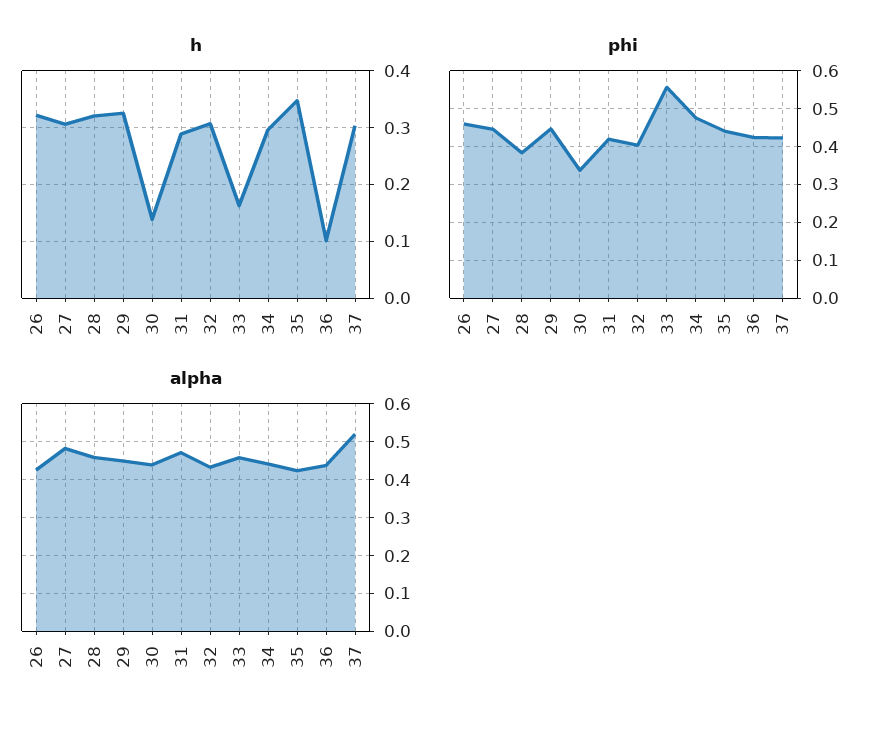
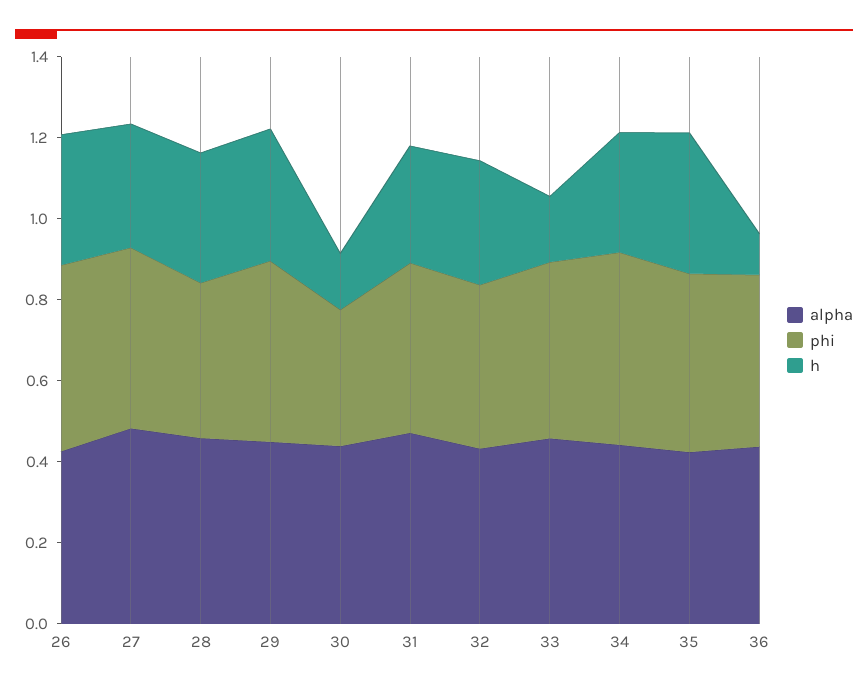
  {
    "h": {
      "26": 0.32,
      "27": 0.3,
      "28": 0.32,
      "29": 0.32,
      "30": 0.14,
      "31": 0.28,
      "32": 0.3,
      "33": 0.16,
      "34": 0.3,
      "35": 0.34,
-     "36": 0.1,
+     "36": 0.1
-     "37": 0.3
    },
    "phi": {
      "26": 0.46,
      "27": 0.44,
      "28": 0.38,
      "29": 0.44,
      "30": 0.34,
      "31": 0.42,
      "32": 0.4,
-     "33": 0.56,
+     "33": 0.45,
      "34": 0.48,
      "35": 0.44,
-     "36": 0.42,
+     "36": 0.42
-     "37": 0.42
    },
    "alpha": {
      "26": 0.42,
      "27": 0.48,
      "28": 0.46,
      "29": 0.44,
      "30": 0.44,
      "31": 0.48,
      "32": 0.44,
      "33": 0.46,
      "34": 0.44,
      "35": 0.42,
-     "36": 0.44,
+     "36": 0.44
-     "37": 0.52
    }
  }

